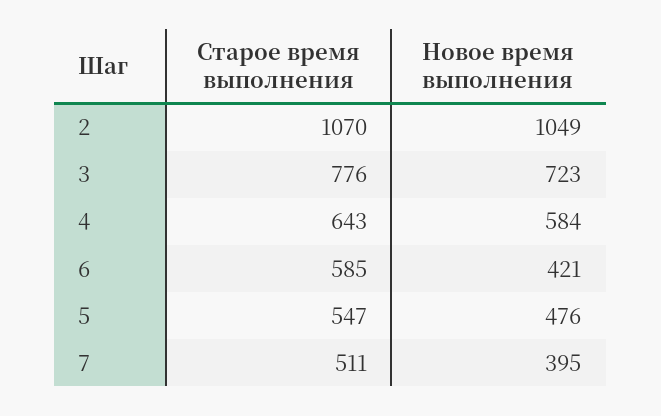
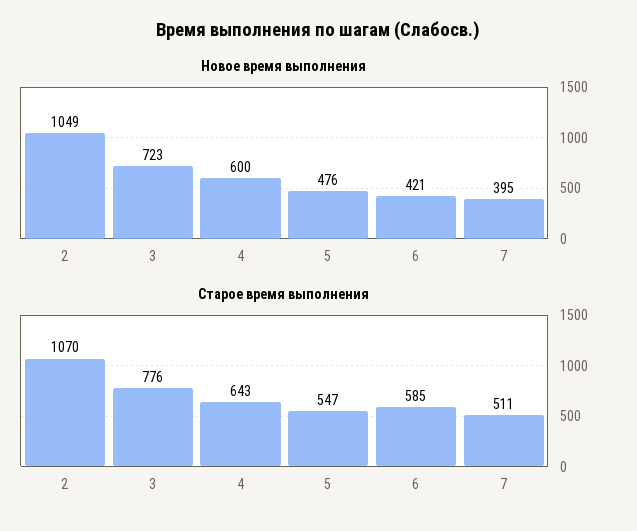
  {
    "Старое время выполнения": {
      "2": 1070,
      "3": 776,
      "4": 643,
      "6": 585,
      "5": 547,
      "7": 511
    },
    "Новое время выполнения": {
      "2": 1049,
      "3": 723,
-     "4": 584,
+     "4": 600,
      "6": 421,
      "5": 476,
      "7": 395
    }
  }

